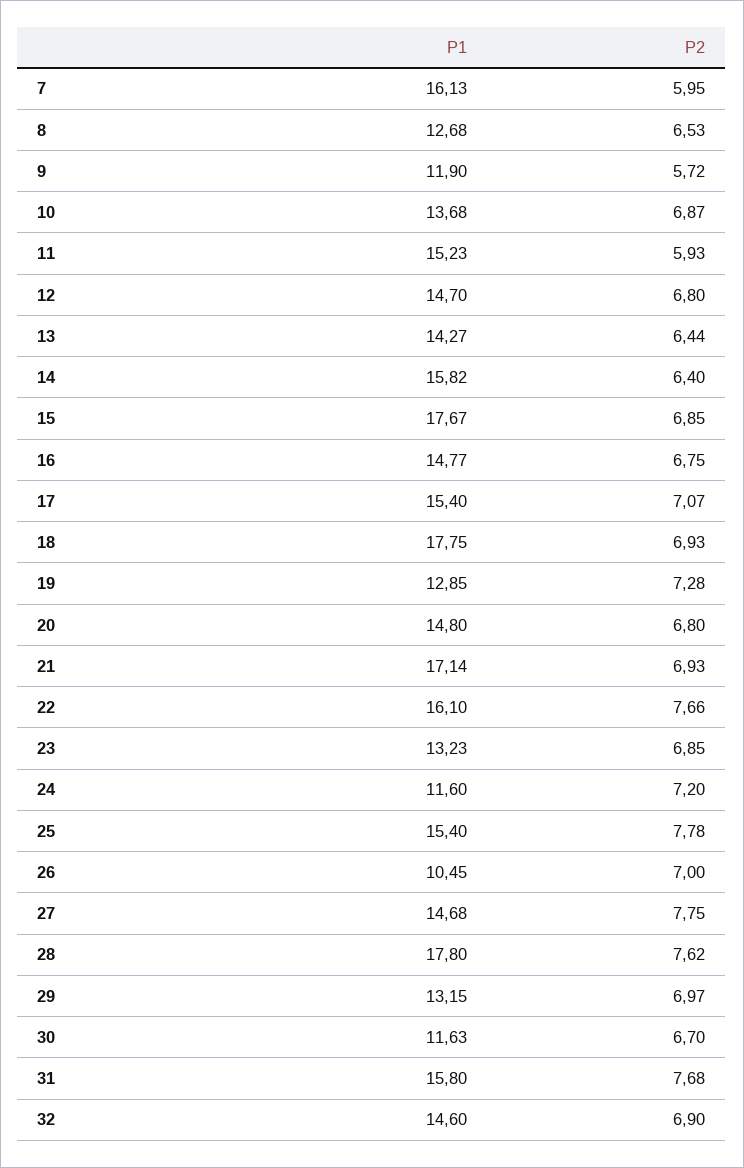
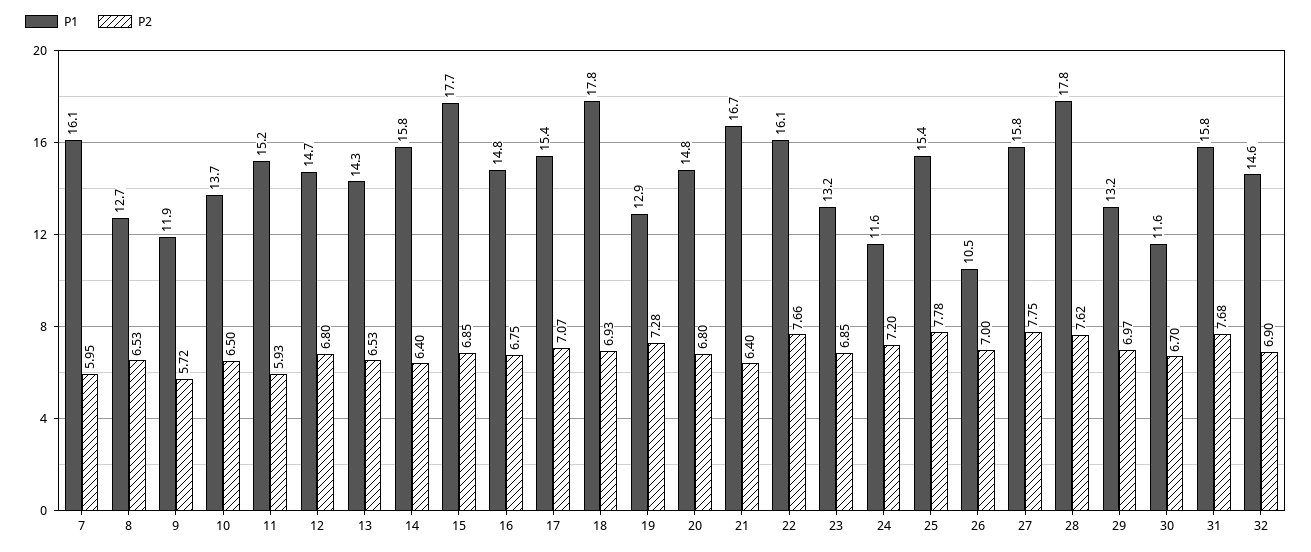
  {
    "P1": {
      "7": 16.13,
      "8": 12.68,
      "9": 11.9,
      "10": 13.68,
      "11": 15.23,
      "12": 14.7,
      "13": 14.27,
      "14": 15.82,
      "15": 17.67,
      "16": 14.77,
      "17": 15.4,
      "18": 17.75,
      "19": 12.85,
      "20": 14.8,
-     "21": 17.14,
+     "21": 16.7,
      "22": 16.1,
      "23": 13.23,
      "24": 11.6,
      "25": 15.4,
      "26": 10.45,
-     "27": 14.68,
+     "27": 15.8,
      "28": 17.8,
      "29": 13.15,
      "30": 11.63,
      "31": 15.8,
      "32": 14.6
    },
    "P2": {
      "7": 5.95,
      "8": 6.53,
      "9": 5.72,
-     "10": 6.87,
+     "10": 6.5,
      "11": 5.93,
      "12": 6.8,
-     "13": 6.44,
+     "13": 6.53,
      "14": 6.4,
      "15": 6.85,
      "16": 6.75,
      "17": 7.07,
      "18": 6.93,
      "19": 7.28,
      "20": 6.8,
-     "21": 6.93,
+     "21": 6.4,
      "22": 7.66,
      "23": 6.85,
      "24": 7.2,
      "25": 7.78,
      "26": 7,
      "27": 7.75,
      "28": 7.62,
      "29": 6.97,
      "30": 6.7,
      "31": 7.68,
      "32": 6.9
    }
  }

